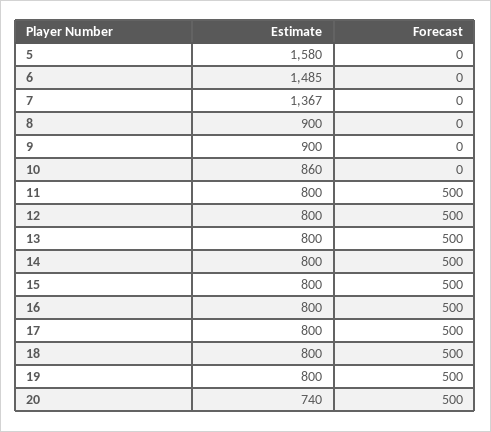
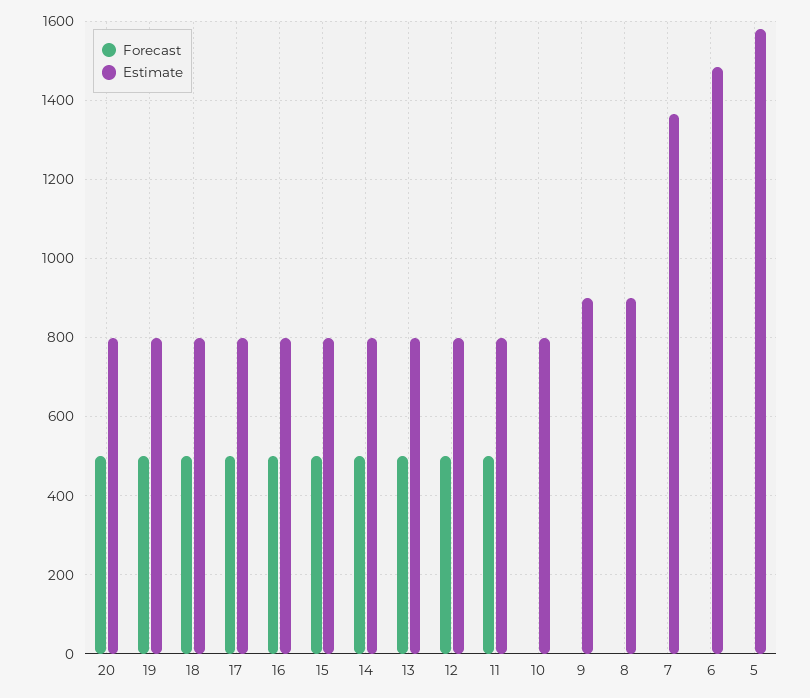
  {
    "Estimate": {
      "5": 1580,
      "6": 1485,
      "7": 1367,
      "8": 900,
      "9": 900,
-     "10": 860,
+     "10": 800,
      "11": 800,
      "12": 800,
      "13": 800,
      "14": 800,
      "15": 800,
      "16": 800,
      "17": 800,
      "18": 800,
      "19": 800,
-     "20": 740
+     "20": 800
    },
    "Forecast": {
      "5": 0,
      "6": 0,
      "7": 0,
      "8": 0,
      "9": 0,
      "10": 0,
      "11": 500,
      "12": 500,
      "13": 500,
      "14": 500,
      "15": 500,
      "16": 500,
      "17": 500,
      "18": 500,
      "19": 500,
      "20": 500
    }
  }

